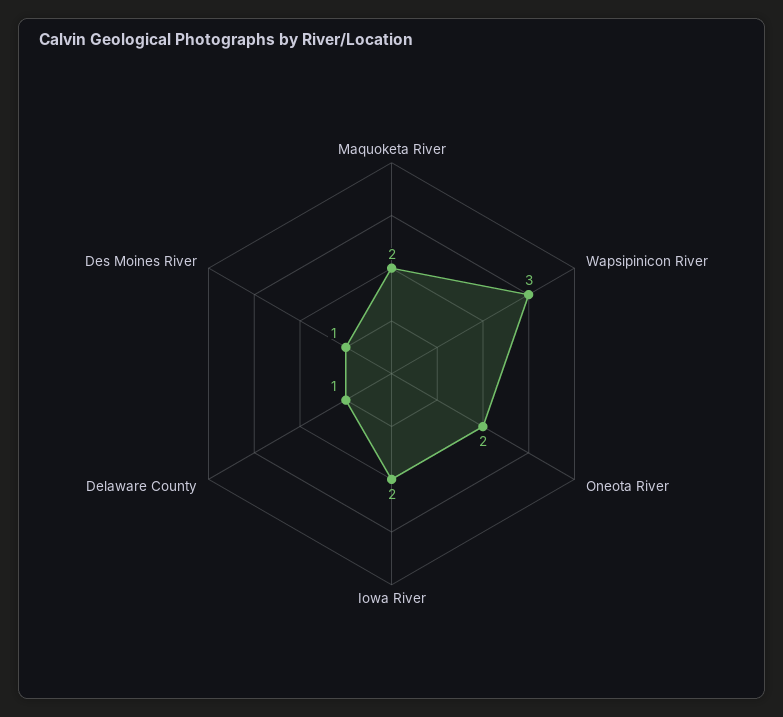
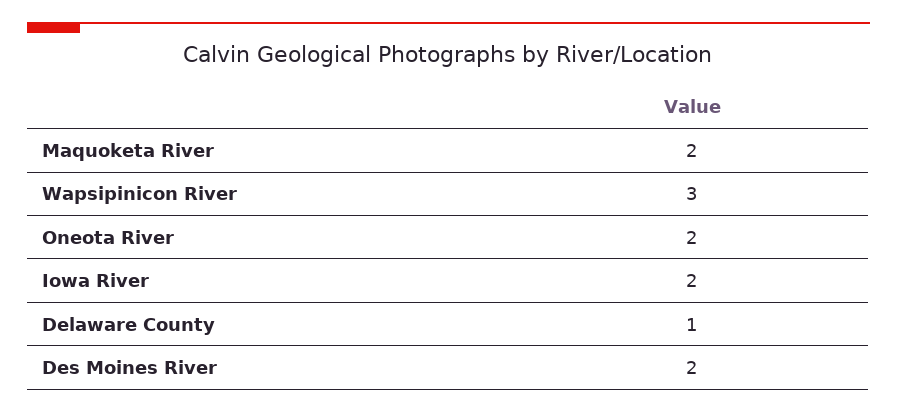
  {
    "Maquoketa River": 2,
    "Wapsipinicon River": 3,
    "Oneota River": 2,
    "Iowa River": 2,
    "Delaware County": 1,
-   "Des Moines River": 1
+   "Des Moines River": 2
  }

